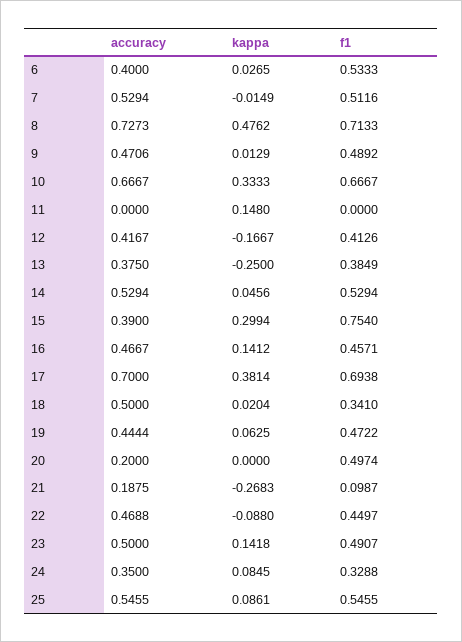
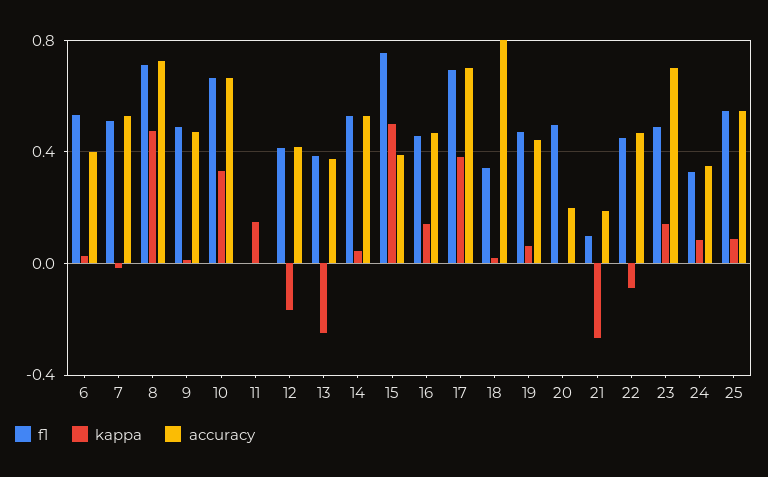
  {
    "accuracy": {
      "6": 0.4,
      "7": 0.5294,
      "8": 0.7273,
      "9": 0.4706,
      "10": 0.6667,
      "11": 0,
      "12": 0.4167,
      "13": 0.375,
      "14": 0.5294,
      "15": 0.39,
      "16": 0.4667,
      "17": 0.7,
-     "18": 0.5,
+     "18": 0.8,
      "19": 0.4444,
      "20": 0.2,
      "21": 0.1875,
      "22": 0.4688,
-     "23": 0.5,
+     "23": 0.7,
      "24": 0.35,
      "25": 0.5455
    },
    "kappa": {
      "6": 0.0265,
      "7": -0.0149,
      "8": 0.4762,
      "9": 0.0129,
      "10": 0.3333,
      "11": 0.148,
      "12": -0.1667,
      "13": -0.25,
      "14": 0.0456,
-     "15": 0.2994,
+     "15": 0.5,
      "16": 0.1412,
      "17": 0.3814,
      "18": 0.0204,
      "19": 0.0625,
      "20": 0,
      "21": -0.2683,
      "22": -0.088,
      "23": 0.1418,
      "24": 0.0845,
      "25": 0.0861
    },
    "f1": {
      "6": 0.5333,
      "7": 0.5116,
      "8": 0.7133,
      "9": 0.4892,
      "10": 0.6667,
      "11": 0,
      "12": 0.4126,
      "13": 0.3849,
      "14": 0.5294,
      "15": 0.754,
      "16": 0.4571,
      "17": 0.6938,
      "18": 0.341,
      "19": 0.4722,
      "20": 0.4974,
      "21": 0.0987,
      "22": 0.4497,
      "23": 0.4907,
      "24": 0.3288,
      "25": 0.5455
    }
  }

